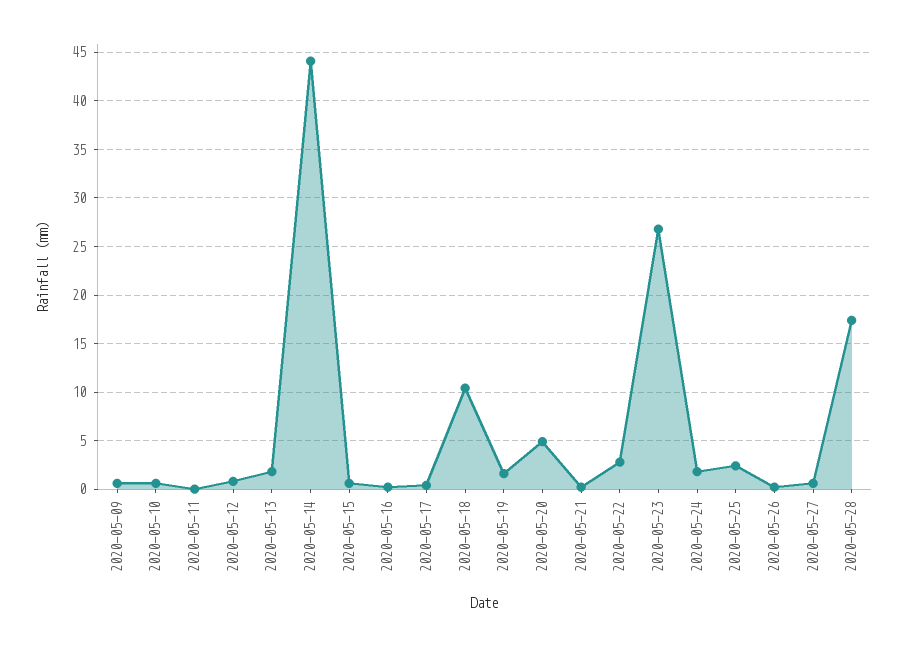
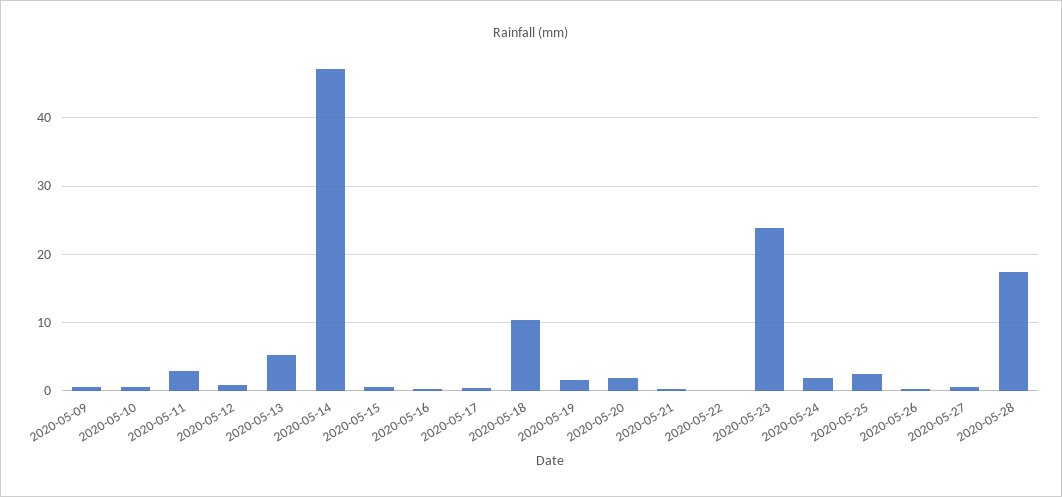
  {
    "2020-05-09": 1,
    "2020-05-10": 1,
-   "2020-05-11": 0,
+   "2020-05-11": 3,
    "2020-05-12": 1,
-   "2020-05-13": 2,
+   "2020-05-13": 5,
-   "2020-05-14": 44,
+   "2020-05-14": 47,
    "2020-05-15": 1,
    "2020-05-16": 0,
    "2020-05-17": 0,
    "2020-05-18": 10,
    "2020-05-19": 2,
-   "2020-05-20": 5,
+   "2020-05-20": 2,
    "2020-05-21": 0,
-   "2020-05-22": 3,
+   "2020-05-22": 0,
-   "2020-05-23": 27,
+   "2020-05-23": 24,
    "2020-05-24": 2,
    "2020-05-25": 2,
    "2020-05-26": 0,
    "2020-05-27": 1,
    "2020-05-28": 17
  }

